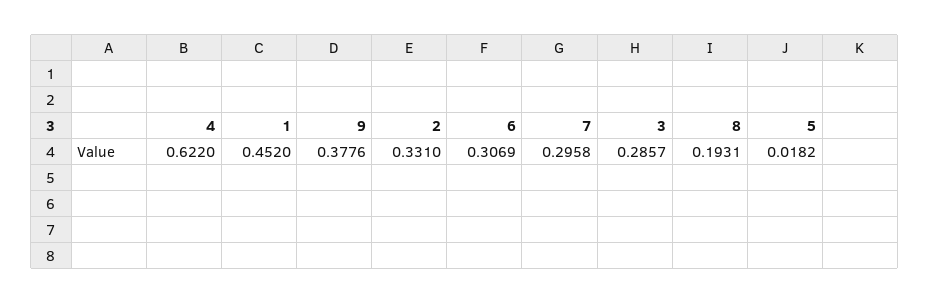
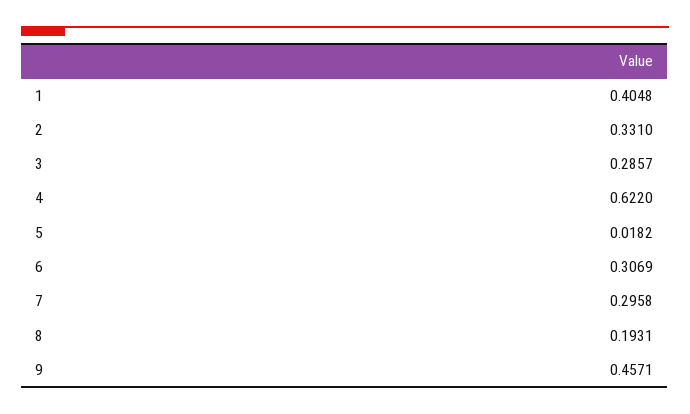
  {
    "4": 0.622,
-   "1": 0.452,
+   "1": 0.4048,
-   "9": 0.3776,
+   "9": 0.4571,
    "2": 0.331,
    "6": 0.3069,
    "7": 0.2958,
    "3": 0.2857,
    "8": 0.1931,
    "5": 0.0182
  }

